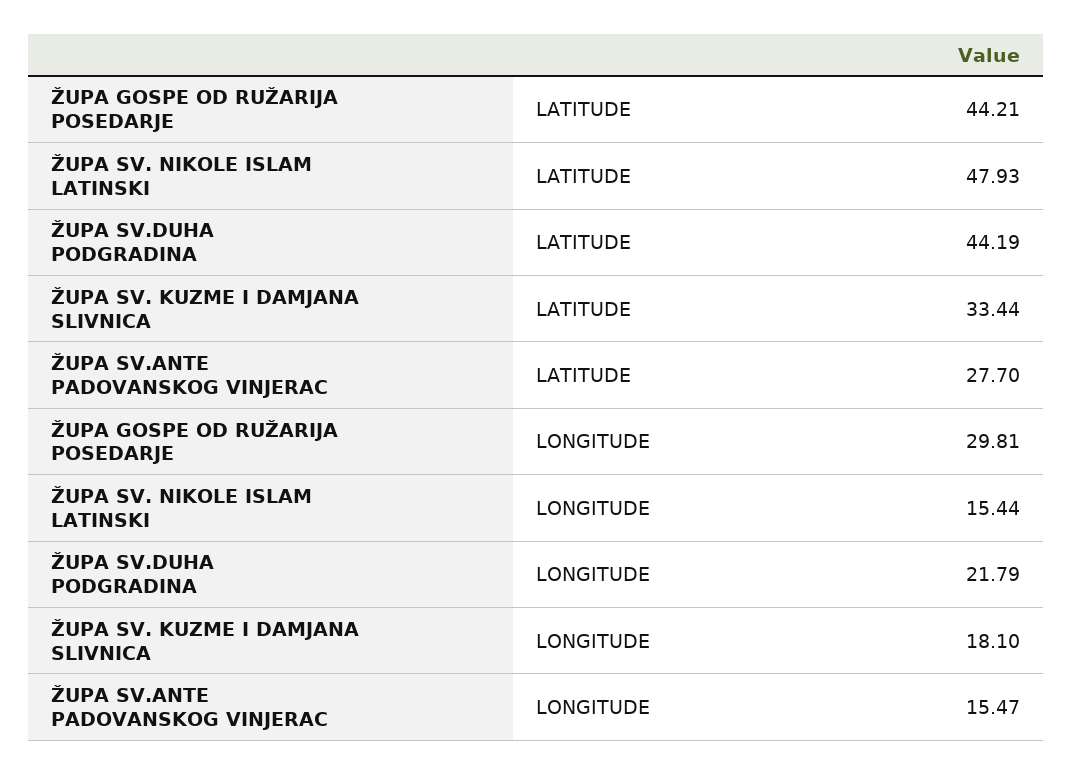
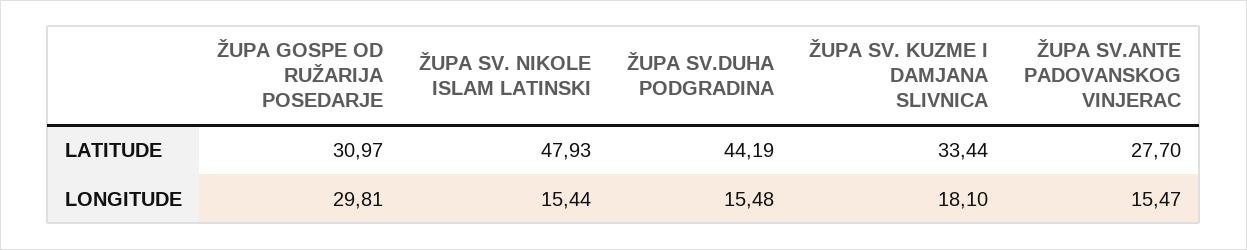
  {
    "ŽUPA GOSPE OD RUŽARIJA POSEDARJE": {
-     "LATITUDE": 44.21,
+     "LATITUDE": 30.97,
      "LONGITUDE": 29.81
    },
    "ŽUPA SV. NIKOLE ISLAM LATINSKI": {
      "LATITUDE": 47.93,
      "LONGITUDE": 15.44
    },
    "ŽUPA SV.DUHA PODGRADINA": {
      "LATITUDE": 44.19,
-     "LONGITUDE": 21.79
+     "LONGITUDE": 15.48
    },
    "ŽUPA SV. KUZME I DAMJANA SLIVNICA": {
      "LATITUDE": 33.44,
      "LONGITUDE": 18.1
    },
    "ŽUPA SV.ANTE PADOVANSKOG VINJERAC": {
      "LATITUDE": 27.7,
      "LONGITUDE": 15.47
    }
  }

